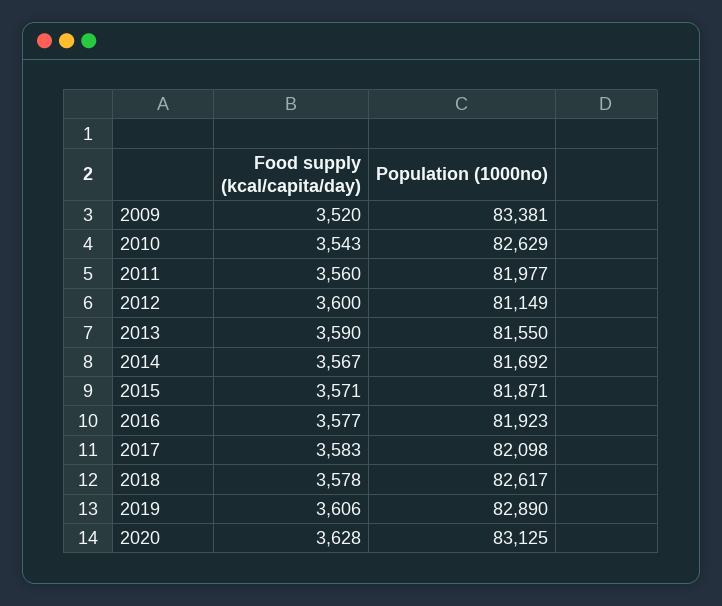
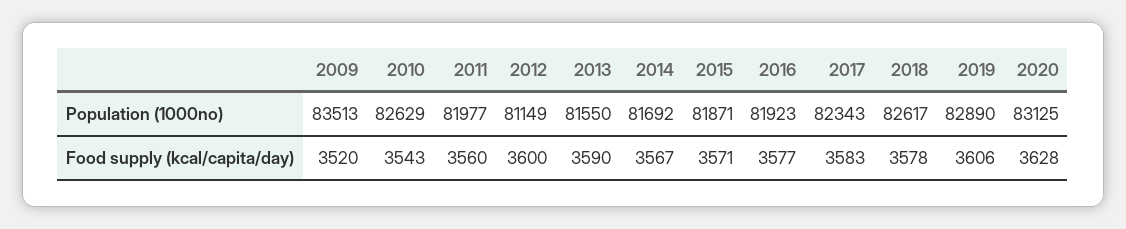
  {
    "Food supply (kcal/capita/day)": {
      "2009": 3520,
      "2010": 3543,
      "2011": 3560,
      "2012": 3600,
      "2013": 3590,
      "2014": 3567,
      "2015": 3571,
      "2016": 3577,
      "2017": 3583,
      "2018": 3578,
      "2019": 3606,
      "2020": 3628
    },
    "Population (1000no)": {
-     "2009": 83381,
+     "2009": 83513,
      "2010": 82629,
      "2011": 81977,
      "2012": 81149,
      "2013": 81550,
      "2014": 81692,
      "2015": 81871,
      "2016": 81923,
-     "2017": 82098,
+     "2017": 82343,
      "2018": 82617,
      "2019": 82890,
      "2020": 83125
    }
  }

